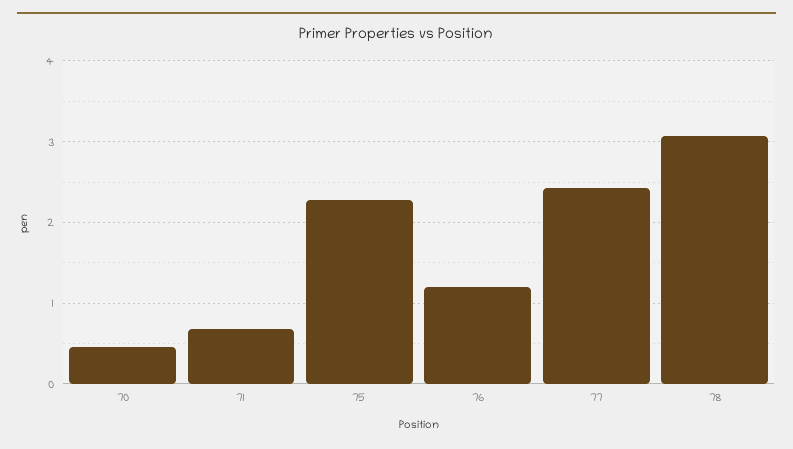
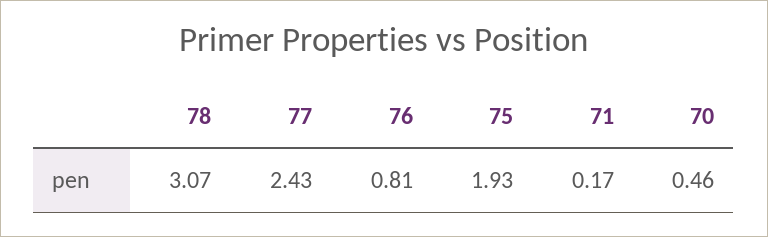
  {
    "70": 0.46,
-   "71": 0.7,
+   "71": 0.17,
-   "75": 2.3,
+   "75": 1.93,
-   "76": 1.2,
+   "76": 0.81,
    "77": 2.43,
    "78": 3.07
  }

